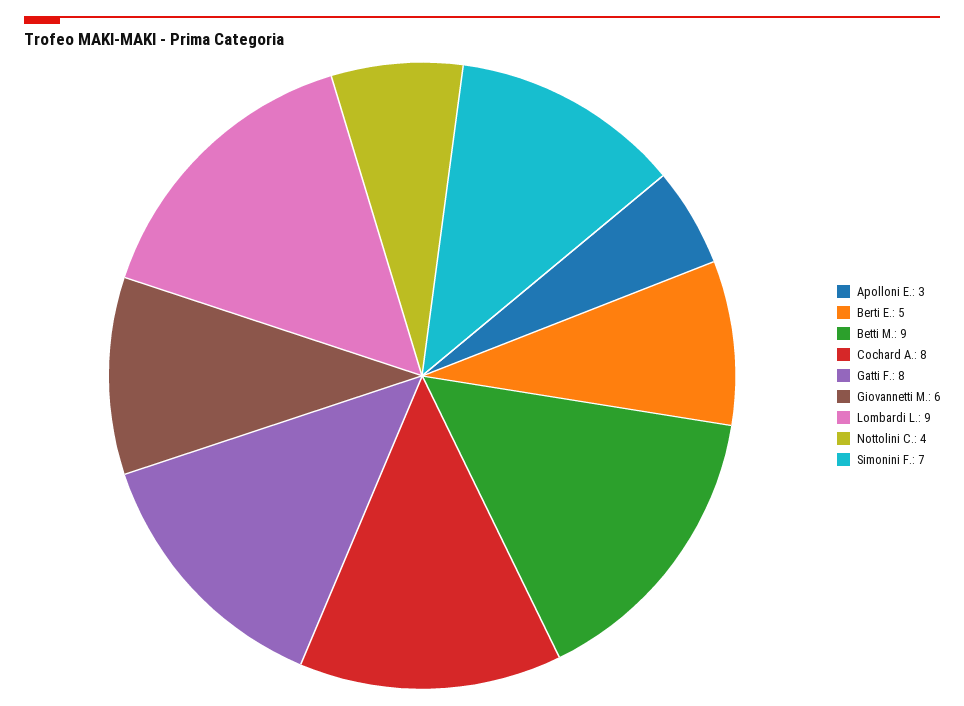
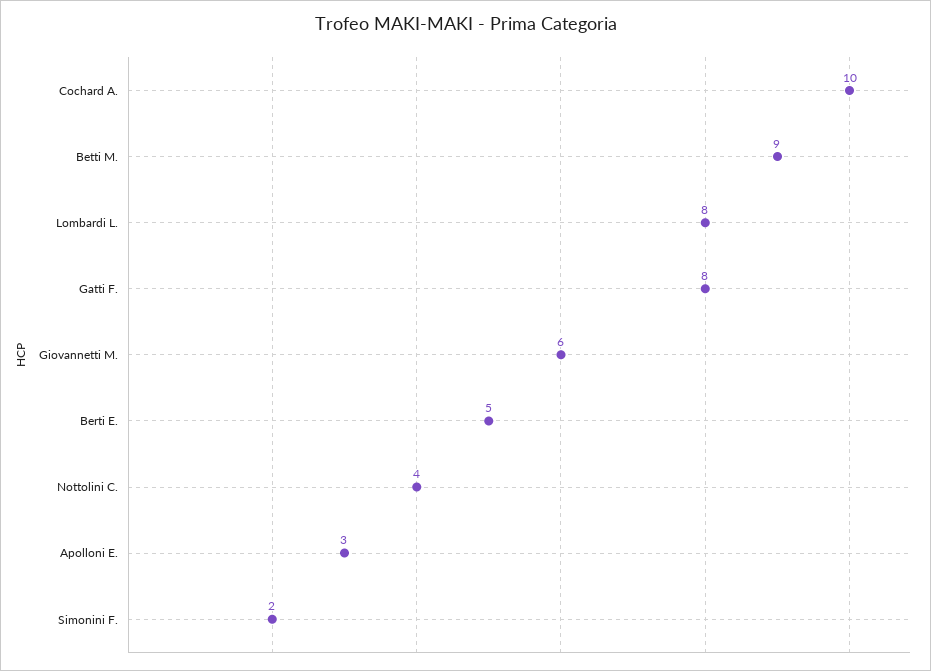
  {
    "Apolloni E.": 3,
    "Berti E.": 5,
    "Betti M.": 9,
-   "Cochard A.": 8,
+   "Cochard A.": 10,
    "Gatti F.": 8,
    "Giovannetti M.": 6,
-   "Lombardi L.": 9,
+   "Lombardi L.": 8,
    "Nottolini C.": 4,
-   "Simonini F.": 7
+   "Simonini F.": 2
  }

